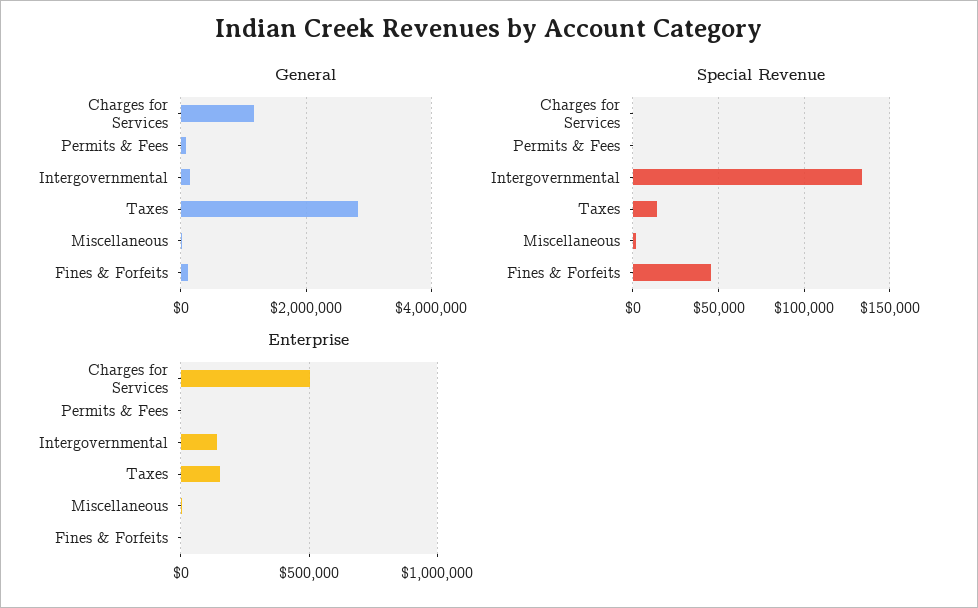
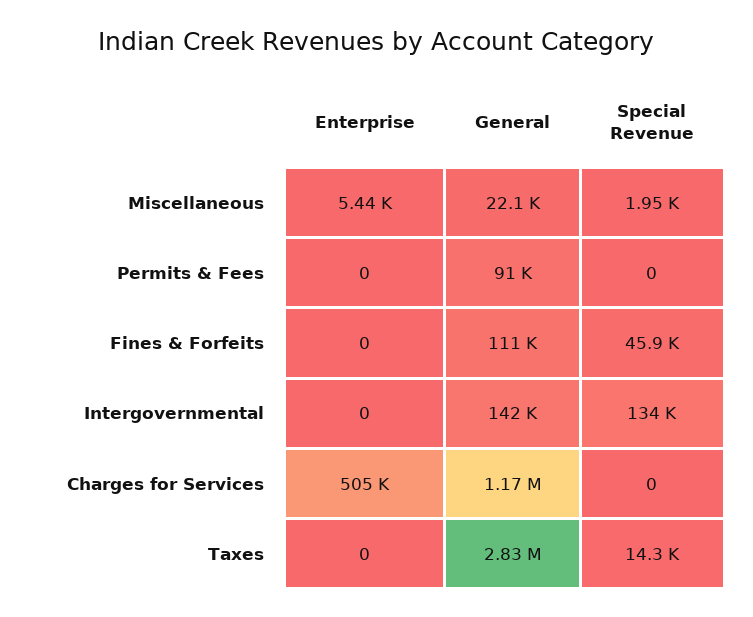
  {
    "General": {
      "Charges for Services": 1170000,
      "Permits & Fees": 91000,
      "Intergovernmental": 142000,
      "Taxes": 2830000,
      "Miscellaneous": 22100,
      "Fines & Forfeits": 111000
    },
    "Special Revenue": {
      "Charges for Services": 0,
      "Permits & Fees": 0,
      "Intergovernmental": 134000,
      "Taxes": 14300,
      "Miscellaneous": 1950,
      "Fines & Forfeits": 45900
    },
    "Enterprise": {
      "Charges for Services": 505000,
      "Permits & Fees": 0,
-     "Intergovernmental": 150000,
+     "Intergovernmental": 0,
-     "Taxes": 150000,
+     "Taxes": 0,
      "Miscellaneous": 5440,
      "Fines & Forfeits": 0
    }
  }

